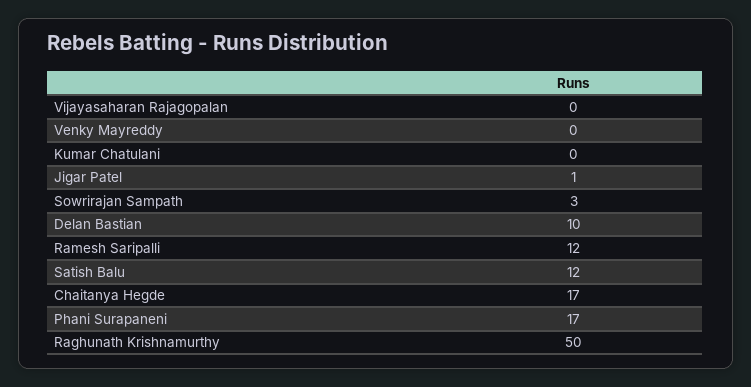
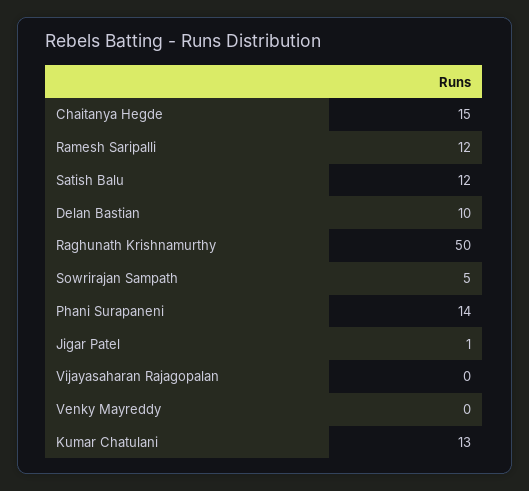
  {
    "Vijayasaharan Rajagopalan": 0,
    "Venky Mayreddy": 0,
-   "Kumar Chatulani": 0,
+   "Kumar Chatulani": 13,
    "Jigar Patel": 1,
-   "Sowrirajan Sampath": 3,
+   "Sowrirajan Sampath": 5,
    "Delan Bastian": 10,
    "Ramesh Saripalli": 12,
    "Satish Balu": 12,
-   "Chaitanya Hegde": 17,
+   "Chaitanya Hegde": 15,
-   "Phani Surapaneni": 17,
+   "Phani Surapaneni": 14,
    "Raghunath Krishnamurthy": 50
  }

